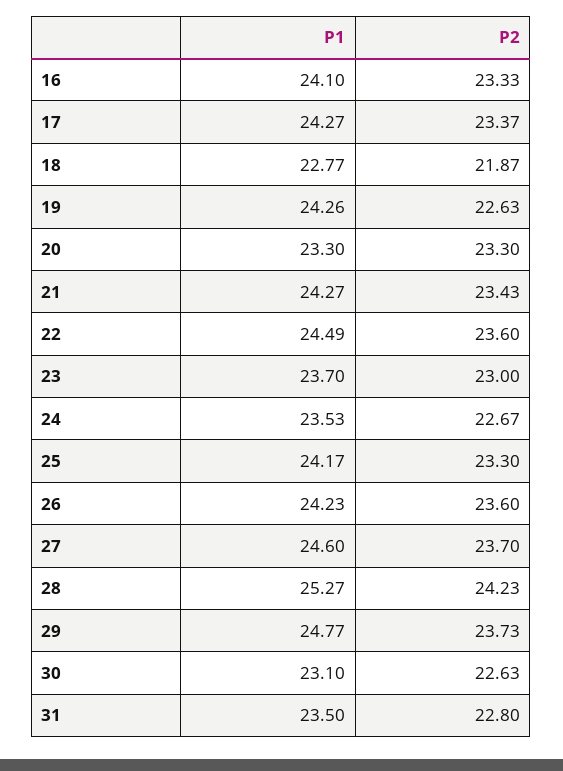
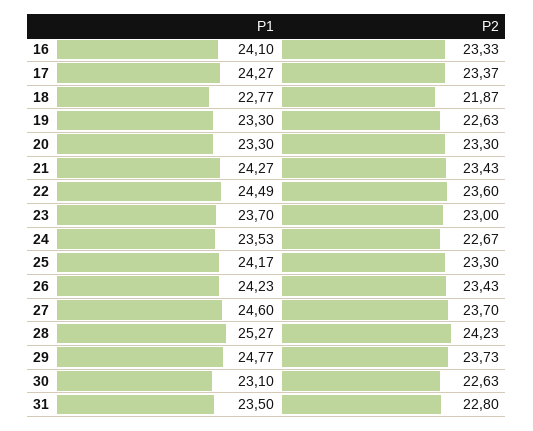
  {
    "P1": {
      "16": 24.1,
      "17": 24.27,
      "18": 22.77,
-     "19": 24.26,
+     "19": 23.3,
      "20": 23.3,
      "21": 24.27,
      "22": 24.49,
      "23": 23.7,
      "24": 23.53,
      "25": 24.17,
      "26": 24.23,
      "27": 24.6,
      "28": 25.27,
      "29": 24.77,
      "30": 23.1,
      "31": 23.5
    },
    "P2": {
      "16": 23.33,
      "17": 23.37,
      "18": 21.87,
      "19": 22.63,
      "20": 23.3,
      "21": 23.43,
      "22": 23.6,
      "23": 23,
      "24": 22.67,
      "25": 23.3,
-     "26": 23.6,
+     "26": 23.43,
      "27": 23.7,
      "28": 24.23,
      "29": 23.73,
      "30": 22.63,
      "31": 22.8
    }
  }

